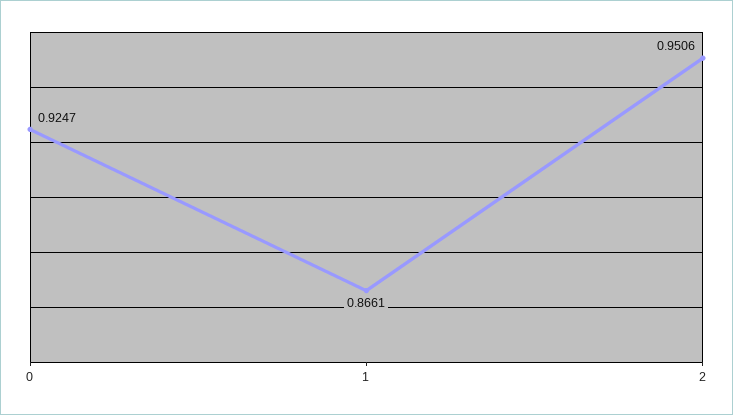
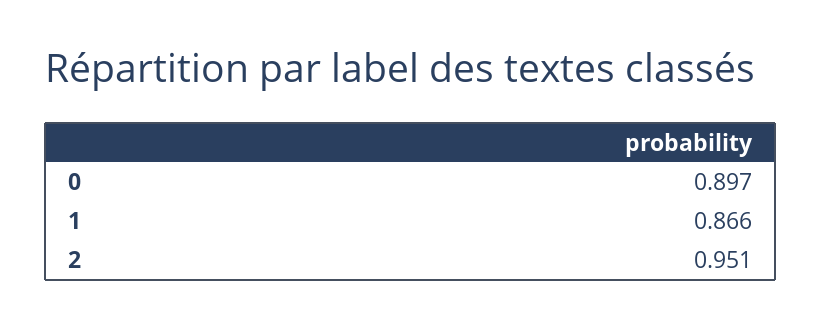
  {
-   "0": 0.9247,
+   "0": 0.897,
    "1": 0.8661,
    "2": 0.9506
  }

